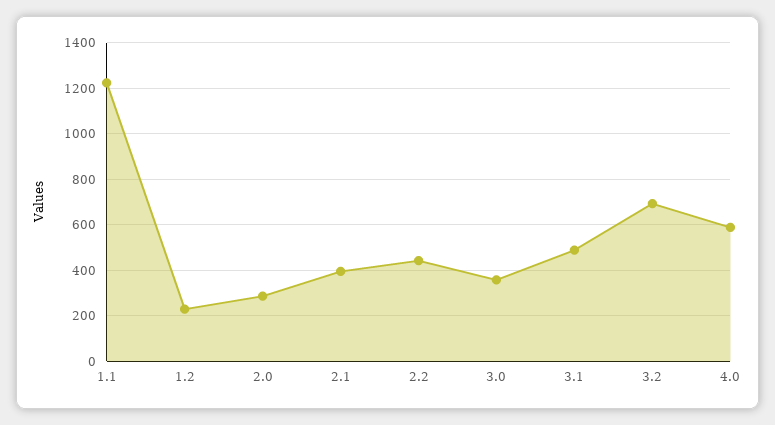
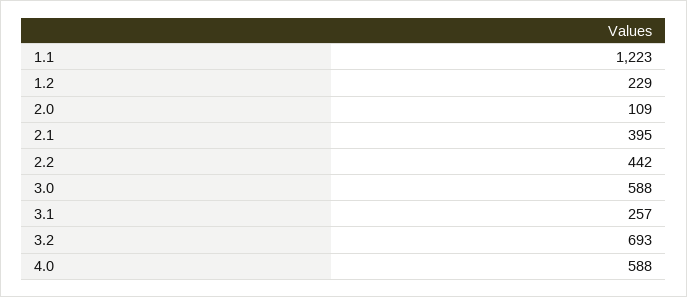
  {
    "1.1": 1223,
    "1.2": 229,
-   "2.0": 300,
+   "2.0": 109,
    "2.1": 395,
    "2.2": 442,
-   "3.0": 350,
+   "3.0": 588,
-   "3.1": 500,
+   "3.1": 257,
    "3.2": 693,
    "4.0": 588
  }

